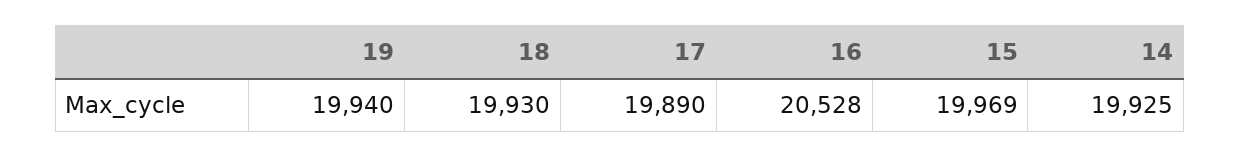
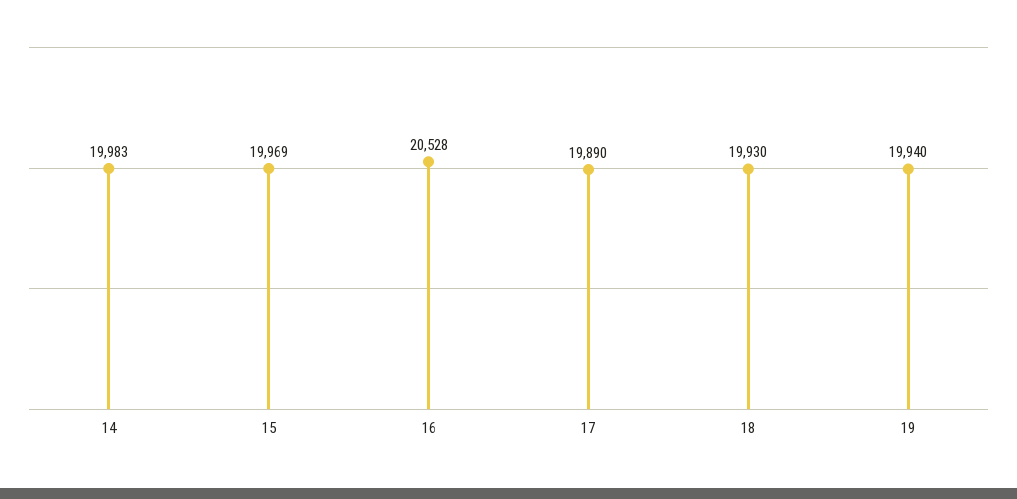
  {
    "19": 19940,
    "18": 19930,
    "17": 19890,
    "16": 20528,
    "15": 19969,
-   "14": 19925
+   "14": 19983
  }

